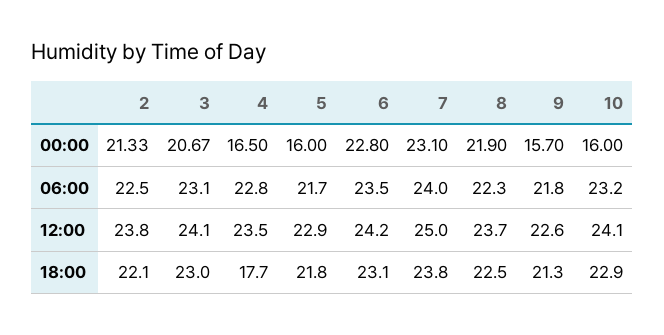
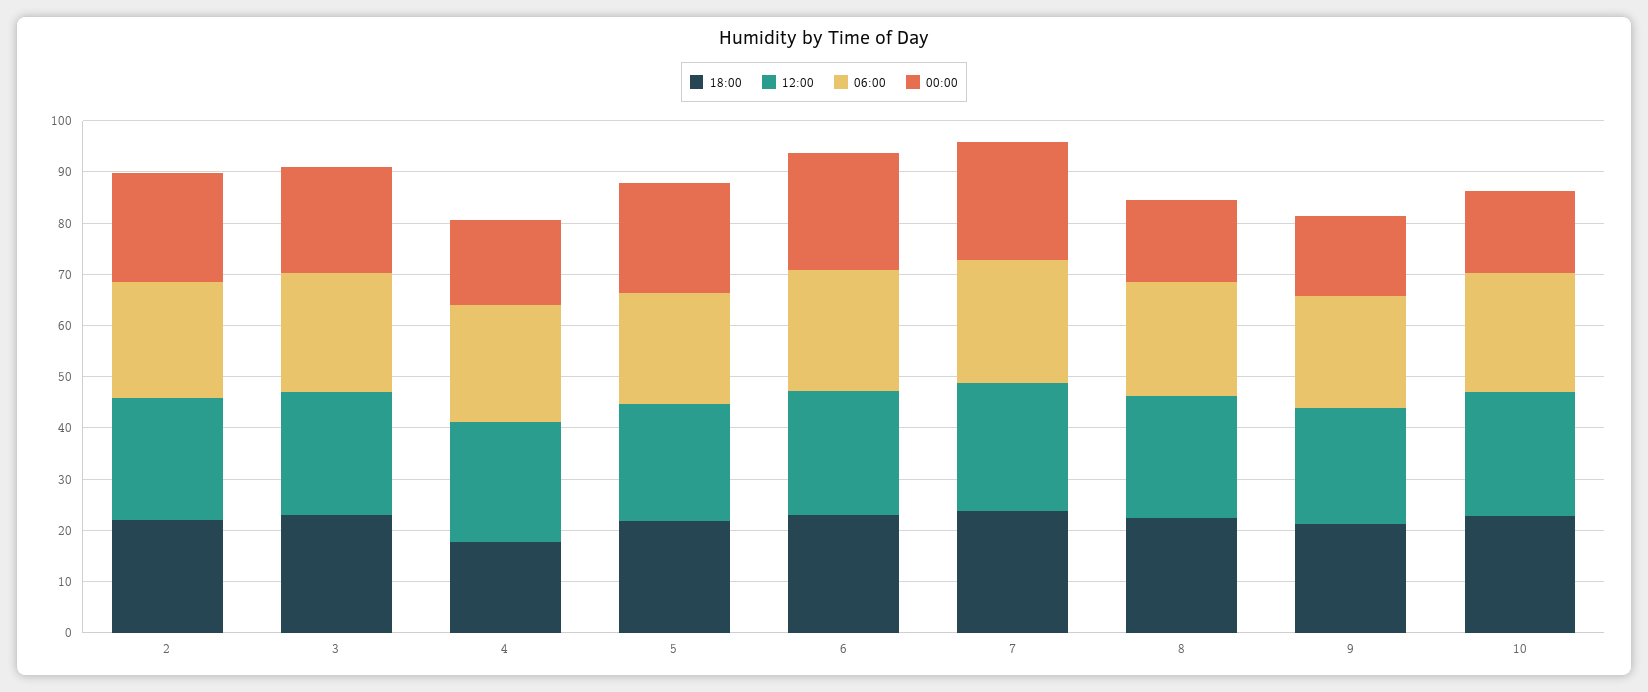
  {
    "00:00": {
      "2": 21.33,
      "3": 20.67,
      "4": 16.5,
-     "5": 16,
+     "5": 22,
      "6": 22.8,
      "7": 23.1,
-     "8": 21.9,
+     "8": 16,
      "9": 15.7,
      "10": 16
    },
    "06:00": {
      "2": 22.5,
      "3": 23.1,
      "4": 22.8,
      "5": 21.7,
      "6": 23.5,
      "7": 24,
      "8": 22.3,
      "9": 21.8,
      "10": 23.2
    },
    "12:00": {
      "2": 23.8,
      "3": 24.1,
      "4": 23.5,
      "5": 22.9,
      "6": 24.2,
      "7": 25,
      "8": 23.7,
      "9": 22.6,
      "10": 24.1
    },
    "18:00": {
      "2": 22.1,
      "3": 23,
      "4": 17.7,
      "5": 21.8,
      "6": 23.1,
      "7": 23.8,
      "8": 22.5,
      "9": 21.3,
      "10": 22.9
    }
  }

